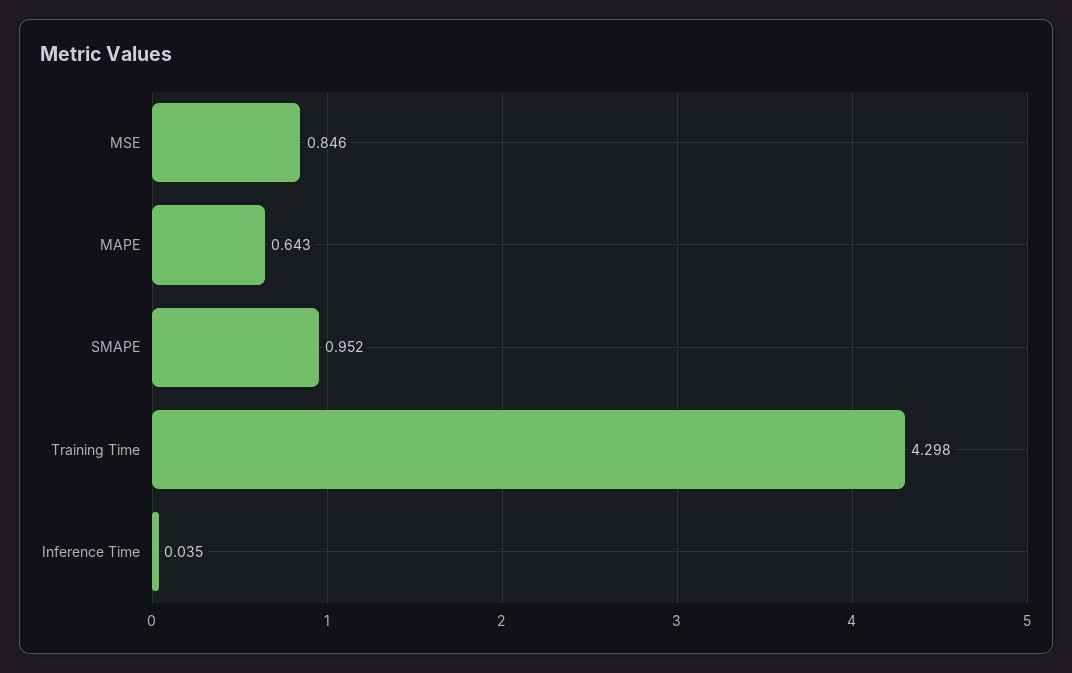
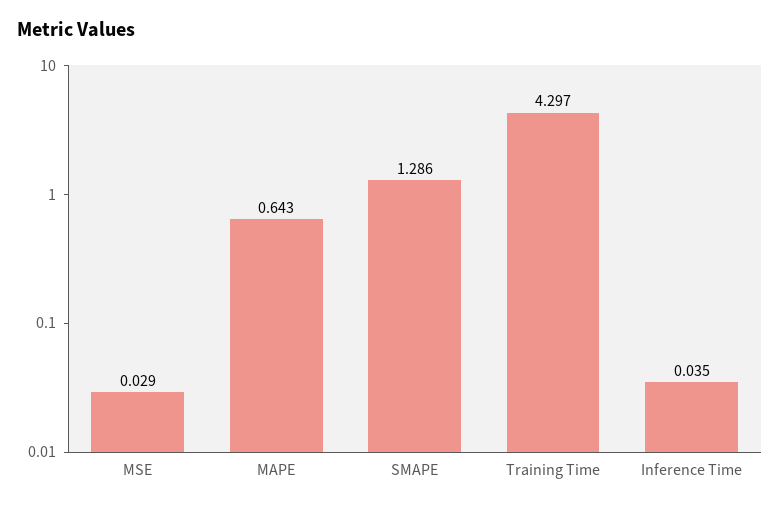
  {
-   "MSE": 0.846,
+   "MSE": 0.029,
    "MAPE": 0.643,
-   "SMAPE": 0.952,
+   "SMAPE": 1.286,
-   "Training Time": 4.298,
+   "Training Time": 4.297,
    "Inference Time": 0.035
  }

